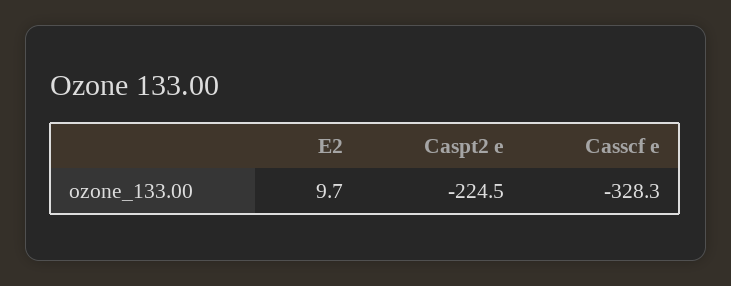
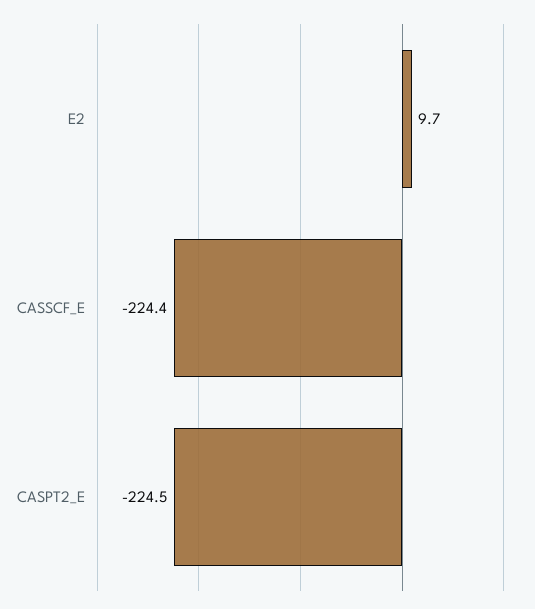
  {
    "E2": 9.7,
    "Caspt2 e": -224.5,
-   "Casscf e": -328.3
+   "Casscf e": -224.4
  }

